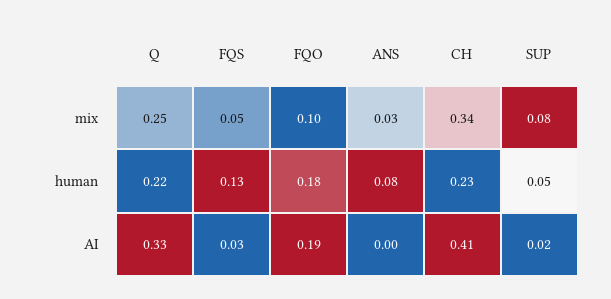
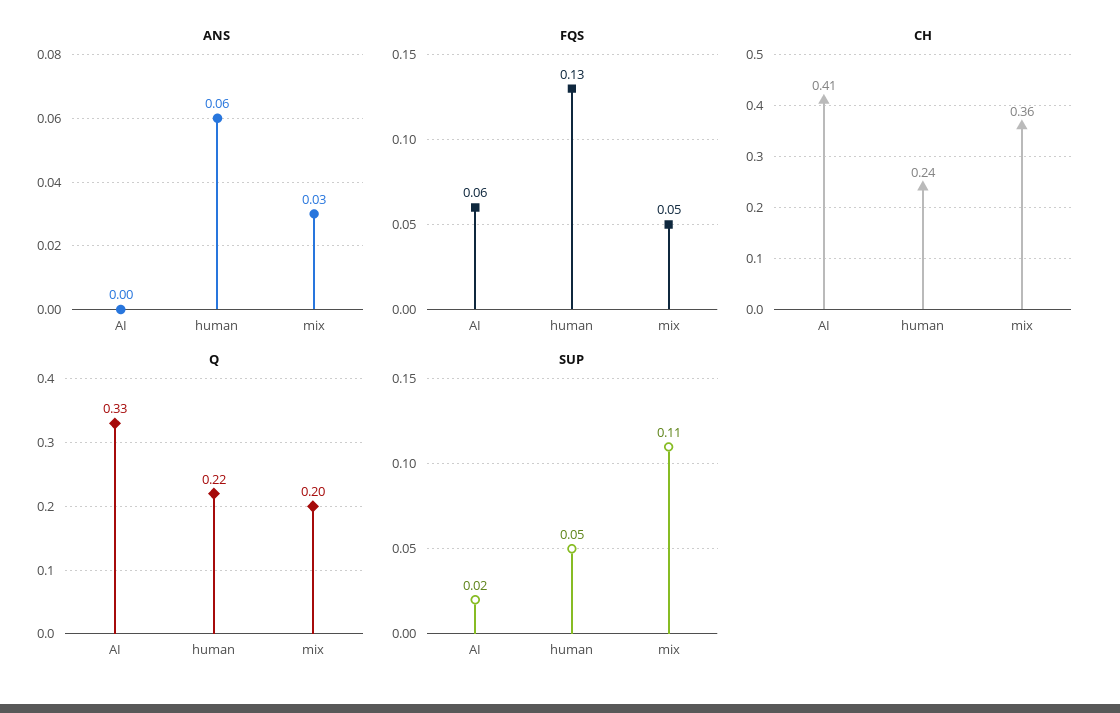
  {
    "Q": {
-     "mix": 0.25,
+     "mix": 0.2,
      "human": 0.22,
      "AI": 0.33
    },
    "FQS": {
      "mix": 0.05,
      "human": 0.13,
-     "AI": 0.03
+     "AI": 0.06
    },
-   "FQO": {
-     "mix": 0.1,
-     "human": 0.18,
-     "AI": 0.19
-   },
    "ANS": {
      "mix": 0.03,
-     "human": 0.08,
+     "human": 0.06,
      "AI": 0
    },
    "CH": {
-     "mix": 0.34,
+     "mix": 0.36,
-     "human": 0.23,
+     "human": 0.24,
      "AI": 0.41
    },
    "SUP": {
-     "mix": 0.08,
+     "mix": 0.11,
      "human": 0.05,
      "AI": 0.02
    }
  }

